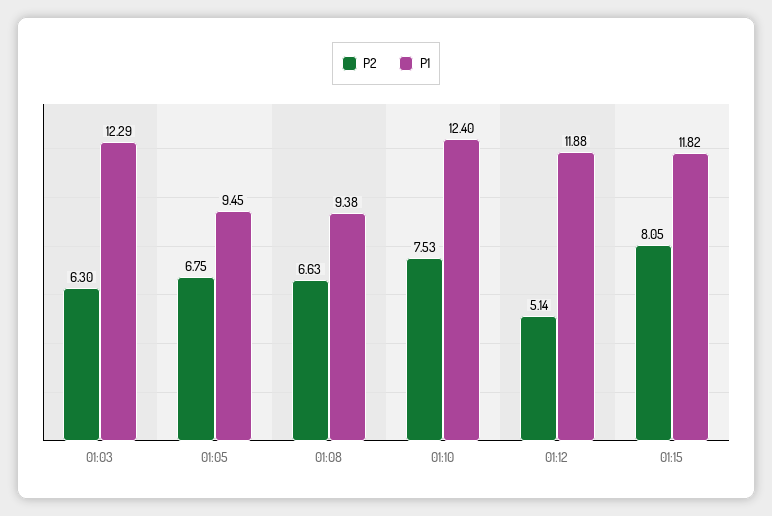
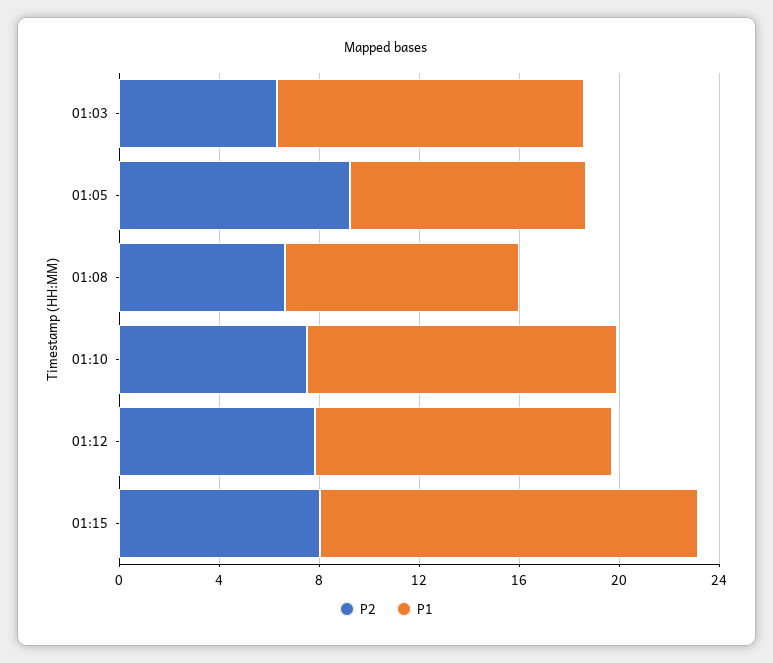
  {
    "P2": {
      "01:03": 6.3,
-     "01:05": 6.75,
+     "01:05": 9,
      "01:08": 6.63,
      "01:10": 7.53,
-     "01:12": 5.14,
+     "01:12": 8,
      "01:15": 8.05
    },
    "P1": {
      "01:03": 12.29,
      "01:05": 9.45,
      "01:08": 9.38,
      "01:10": 12.4,
      "01:12": 11.88,
-     "01:15": 11.82
+     "01:15": 15
    }
  }

